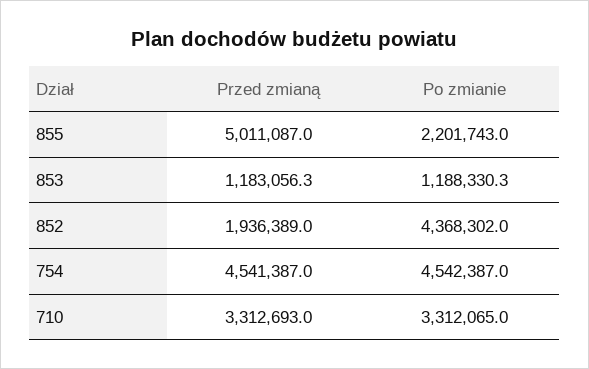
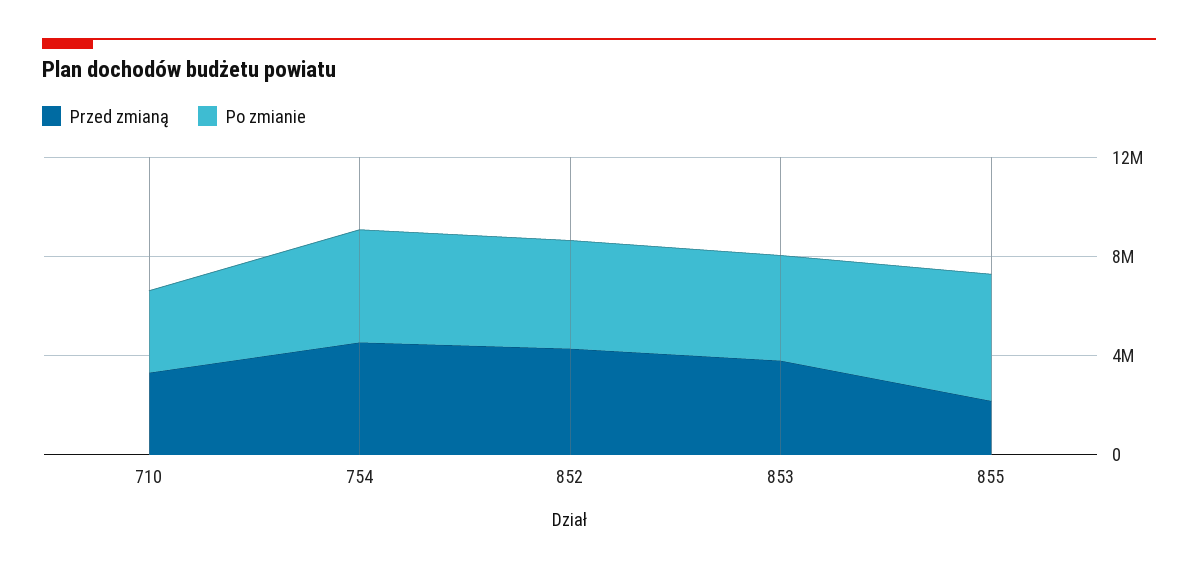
  {
    "Przed zmianą": {
-     "855": 5011087,
+     "855": 2000000,
-     "853": 1183056.3,
+     "853": 4000000,
-     "852": 1936389,
+     "852": 4000000,
      "754": 4541387,
      "710": 3312693
    },
    "Po zmianie": {
-     "855": 2201743,
+     "855": 5000000,
-     "853": 1188330.3,
+     "853": 4000000,
      "852": 4368302,
      "754": 4542387,
      "710": 3312065
    }
  }

